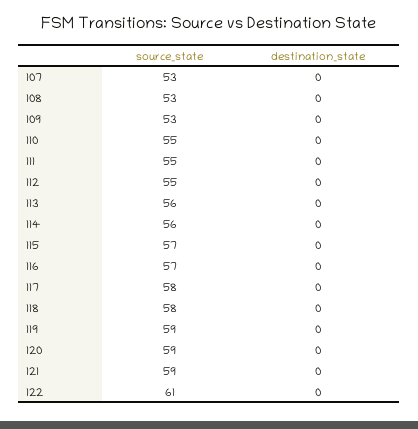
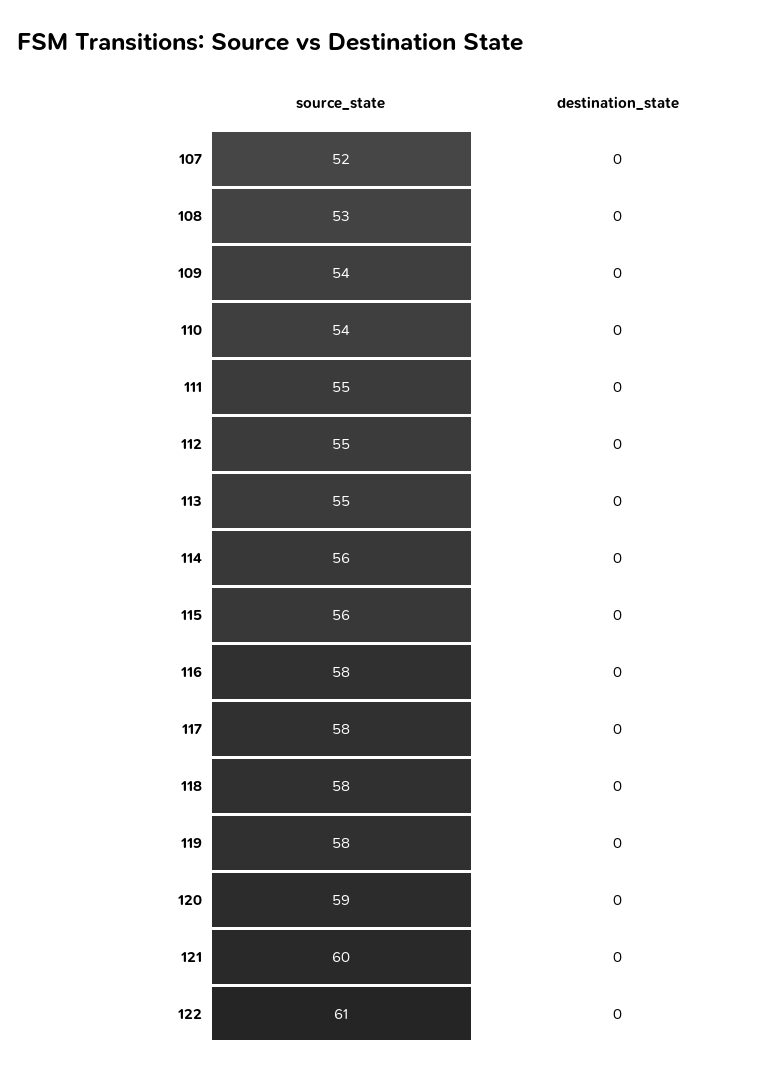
  {
    "source_state": {
-     "107": 53,
+     "107": 52,
      "108": 53,
-     "109": 53,
+     "109": 54,
-     "110": 55,
+     "110": 54,
      "111": 55,
      "112": 55,
-     "113": 56,
+     "113": 55,
      "114": 56,
-     "115": 57,
+     "115": 56,
-     "116": 57,
+     "116": 58,
      "117": 58,
      "118": 58,
-     "119": 59,
+     "119": 58,
      "120": 59,
-     "121": 59,
+     "121": 60,
      "122": 61
    },
    "destination_state": {
      "107": 0,
      "108": 0,
      "109": 0,
      "110": 0,
      "111": 0,
      "112": 0,
      "113": 0,
      "114": 0,
      "115": 0,
      "116": 0,
      "117": 0,
      "118": 0,
      "119": 0,
      "120": 0,
      "121": 0,
      "122": 0
    }
  }

